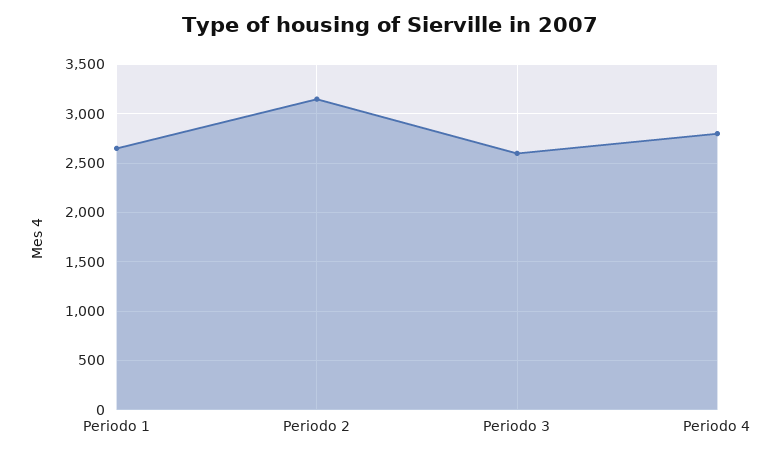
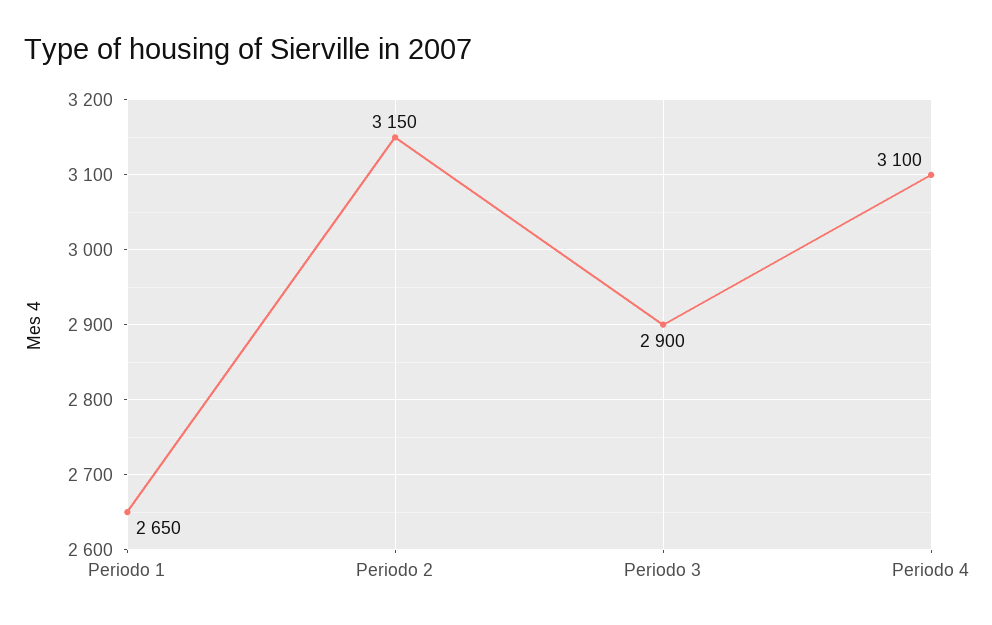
  {
    "Periodo 1": 2650,
    "Periodo 2": 3150,
-   "Periodo 3": 2600,
+   "Periodo 3": 2900,
-   "Periodo 4": 2800
+   "Periodo 4": 3100
  }

